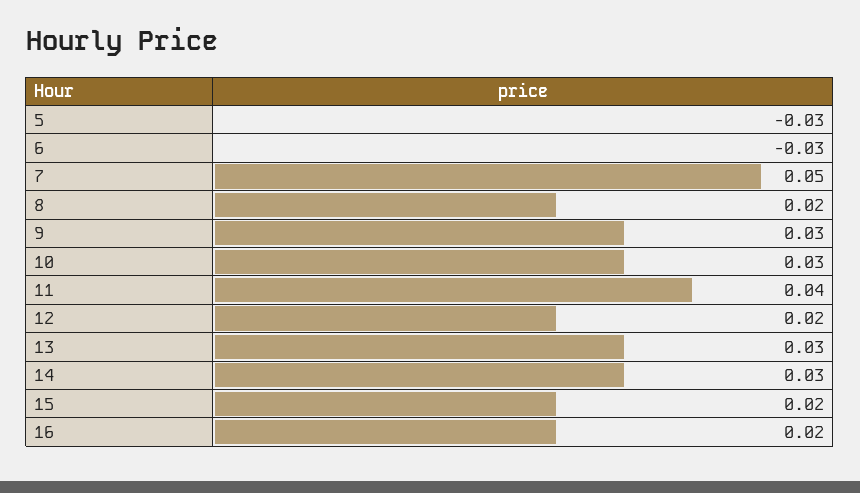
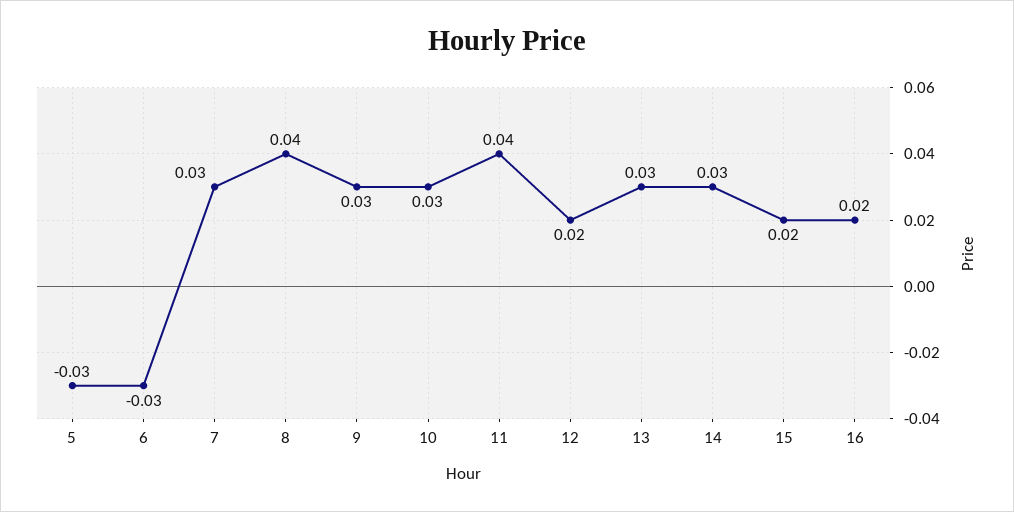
  {
    "5": -0.03,
    "6": -0.03,
-   "7": 0.05,
+   "7": 0.03,
-   "8": 0.02,
+   "8": 0.04,
    "9": 0.03,
    "10": 0.03,
    "11": 0.04,
    "12": 0.02,
    "13": 0.03,
    "14": 0.03,
    "15": 0.02,
    "16": 0.02
  }

